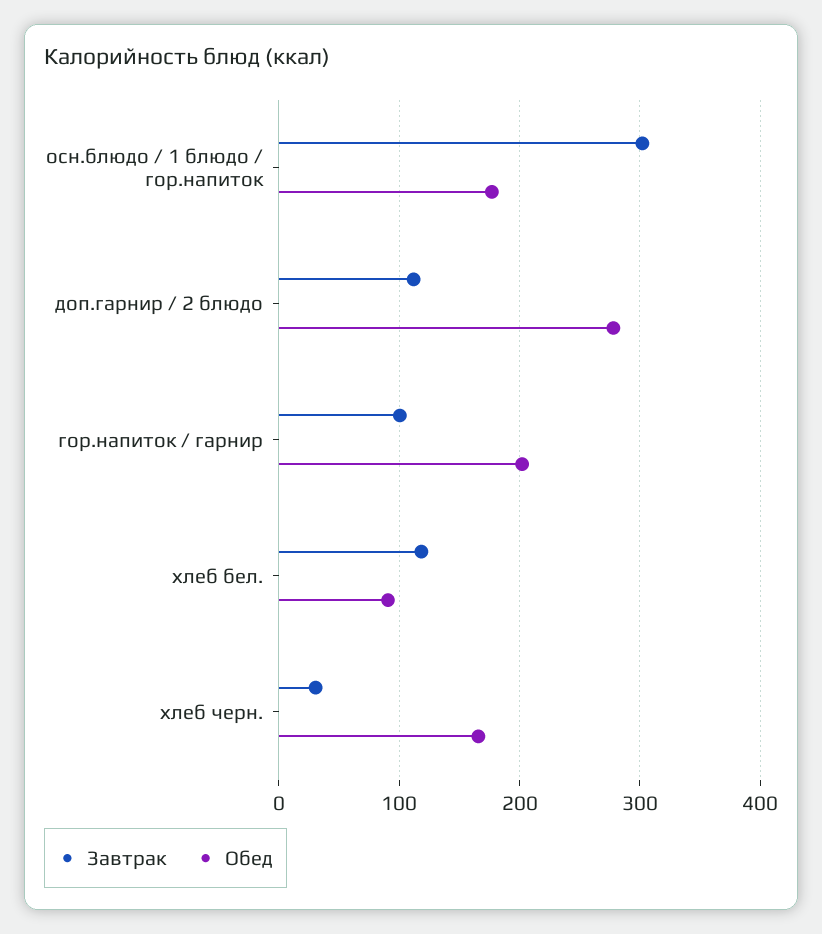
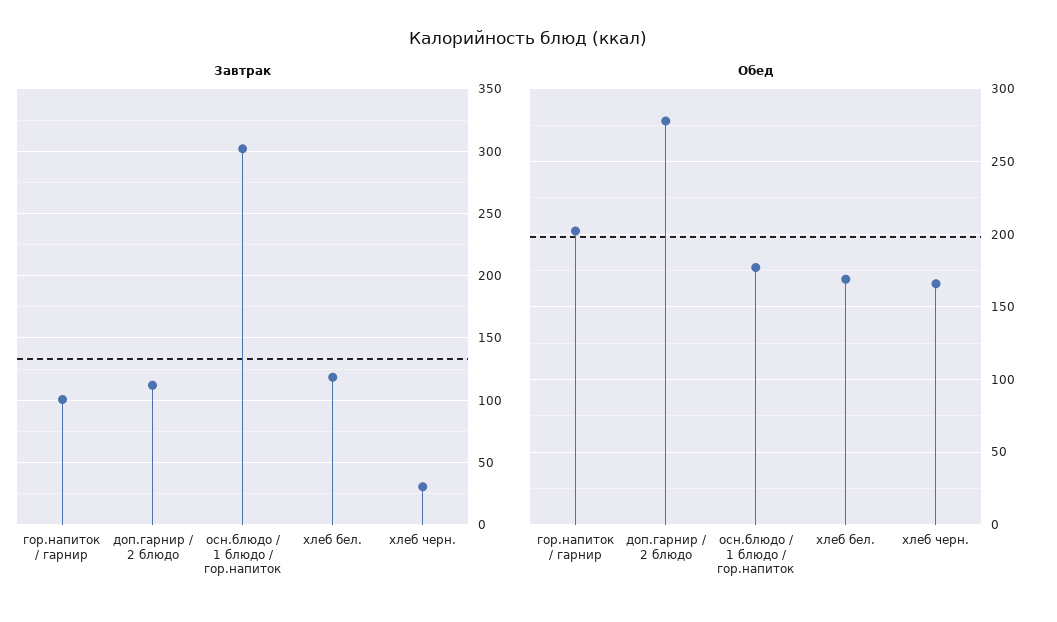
  {
    "Завтрак": {
      "осн.блюдо / 1 блюдо / гор.напиток": 300,
      "доп.гарнир / 2 блюдо": 110,
      "гор.напиток / гарнир": 100,
      "хлеб бел.": 120,
      "хлеб черн.": 30
    },
    "Обед": {
      "осн.блюдо / 1 блюдо / гор.напиток": 175,
      "доп.гарнир / 2 блюдо": 280,
      "гор.напиток / гарнир": 200,
-     "хлеб бел.": 90,
+     "хлеб бел.": 170,
      "хлеб черн.": 165
    }
  }

